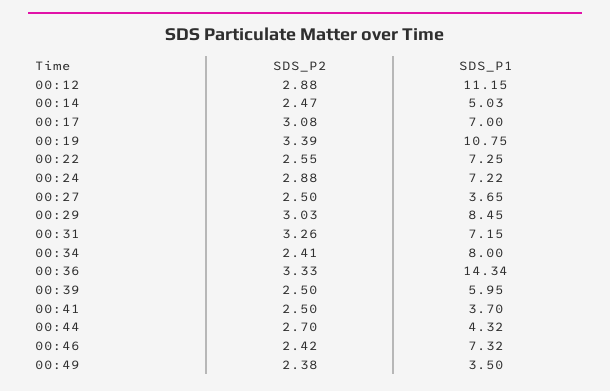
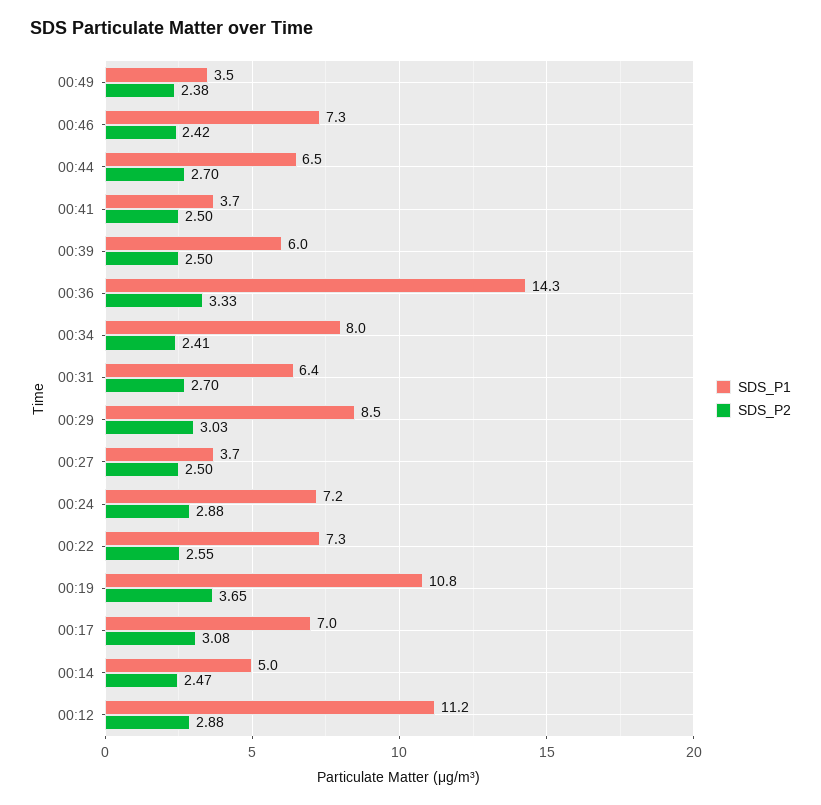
  {
    "SDS_P2": {
      "00:12": 2.88,
      "00:14": 2.47,
      "00:17": 3.08,
-     "00:19": 3.39,
+     "00:19": 3.65,
      "00:22": 2.55,
      "00:24": 2.88,
      "00:27": 2.5,
      "00:29": 3.03,
-     "00:31": 3.26,
+     "00:31": 2.7,
      "00:34": 2.41,
      "00:36": 3.33,
      "00:39": 2.5,
      "00:41": 2.5,
      "00:44": 2.7,
      "00:46": 2.42,
      "00:49": 2.38
    },
    "SDS_P1": {
      "00:12": 11.15,
      "00:14": 5.03,
      "00:17": 7,
      "00:19": 10.75,
      "00:22": 7.25,
      "00:24": 7.22,
      "00:27": 3.65,
      "00:29": 8.45,
-     "00:31": 7.15,
+     "00:31": 6.4,
      "00:34": 8,
      "00:36": 14.34,
      "00:39": 5.95,
      "00:41": 3.7,
-     "00:44": 4.32,
+     "00:44": 6.5,
      "00:46": 7.32,
      "00:49": 3.5
    }
  }

